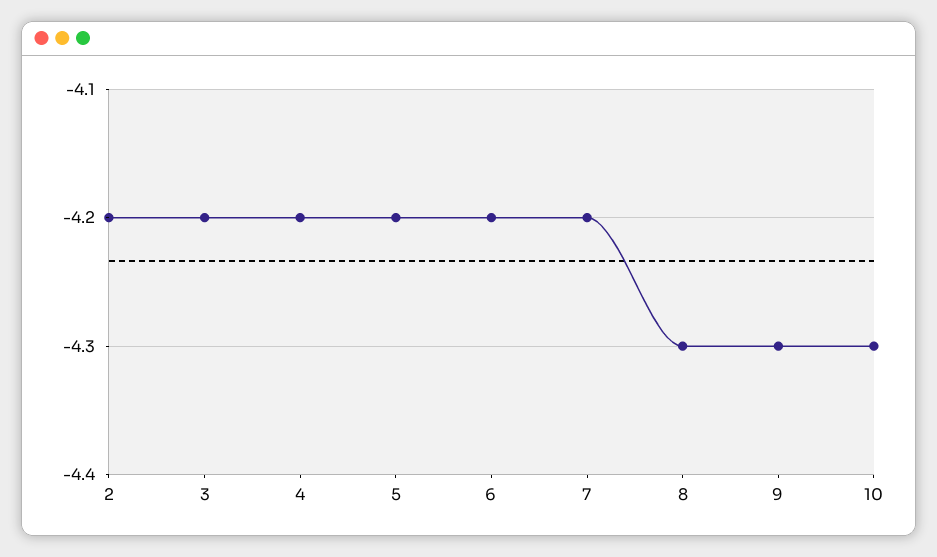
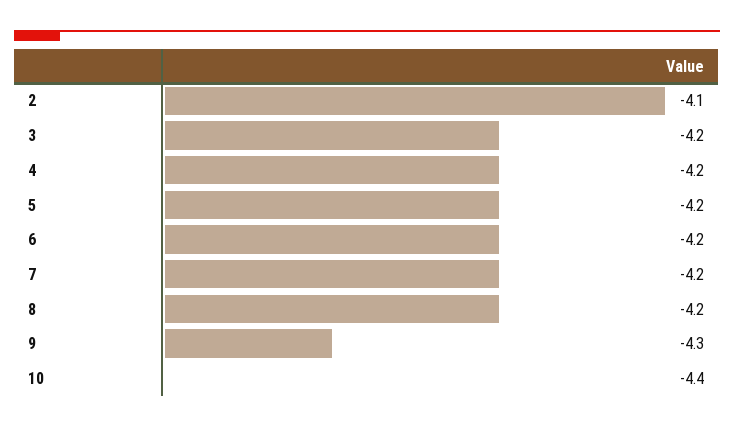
  {
-   "2": -4.2,
+   "2": -4.1,
    "3": -4.2,
    "4": -4.2,
    "5": -4.2,
    "6": -4.2,
    "7": -4.2,
-   "8": -4.3,
+   "8": -4.2,
    "9": -4.3,
-   "10": -4.3
+   "10": -4.4
  }

